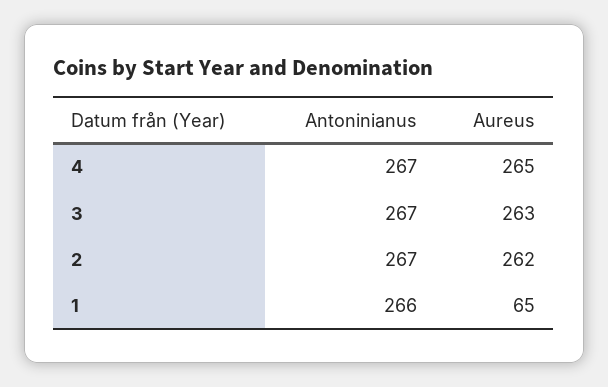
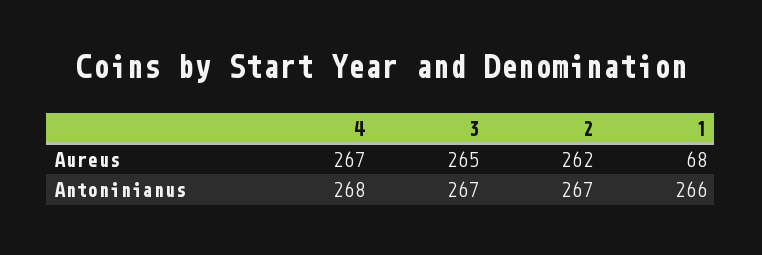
  {
    "Antoninianus": {
-     "4": 267,
+     "4": 268,
      "3": 267,
      "2": 267,
      "1": 266
    },
    "Aureus": {
-     "4": 265,
+     "4": 267,
-     "3": 263,
+     "3": 265,
      "2": 262,
-     "1": 65
+     "1": 68
    }
  }

